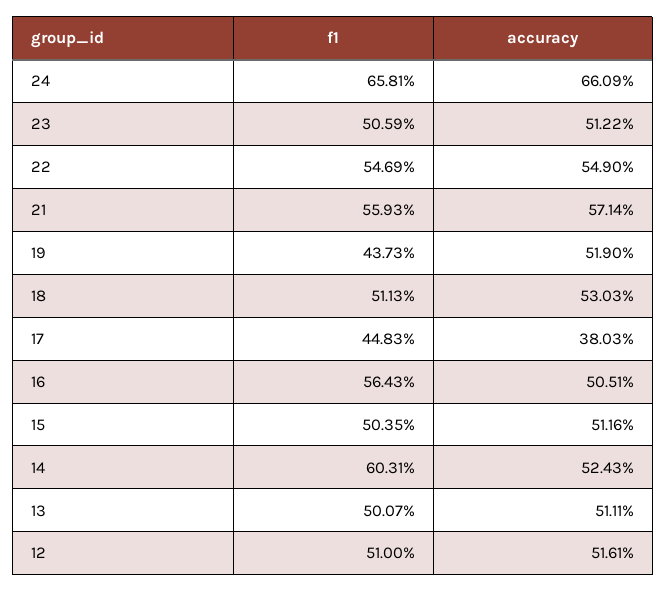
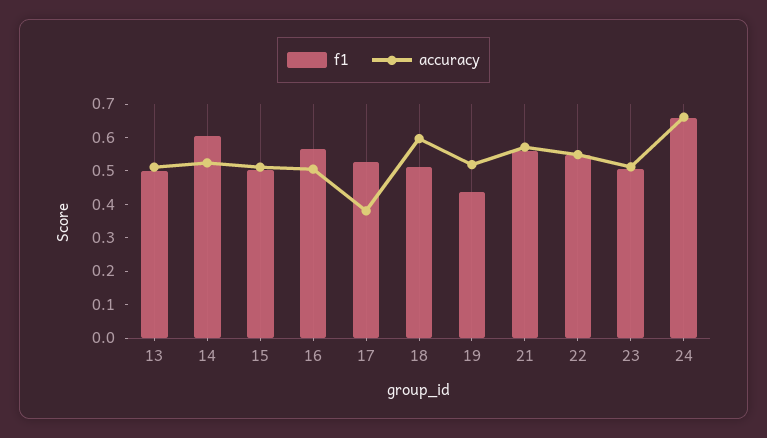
  {
    "f1": {
      "24": 0.6581,
      "23": 0.5059,
      "22": 0.5469,
      "21": 0.5593,
      "19": 0.4373,
      "18": 0.5113,
-     "17": 0.4483,
+     "17": 0.525,
      "16": 0.5643,
      "15": 0.5035,
      "14": 0.6031,
-     "13": 0.5007,
+     "13": 0.5007
-     "12": 0.51
    },
    "accuracy": {
      "24": 0.6609,
      "23": 0.5122,
      "22": 0.549,
      "21": 0.5714,
      "19": 0.519,
-     "18": 0.5303,
+     "18": 0.6,
      "17": 0.3803,
      "16": 0.5051,
      "15": 0.5116,
      "14": 0.5243,
-     "13": 0.5111,
+     "13": 0.5111
-     "12": 0.5161
    }
  }

